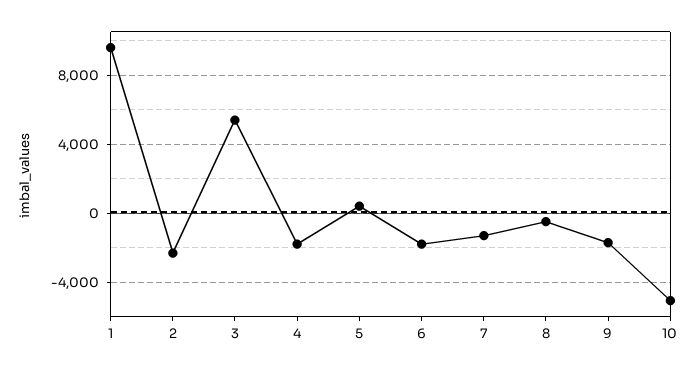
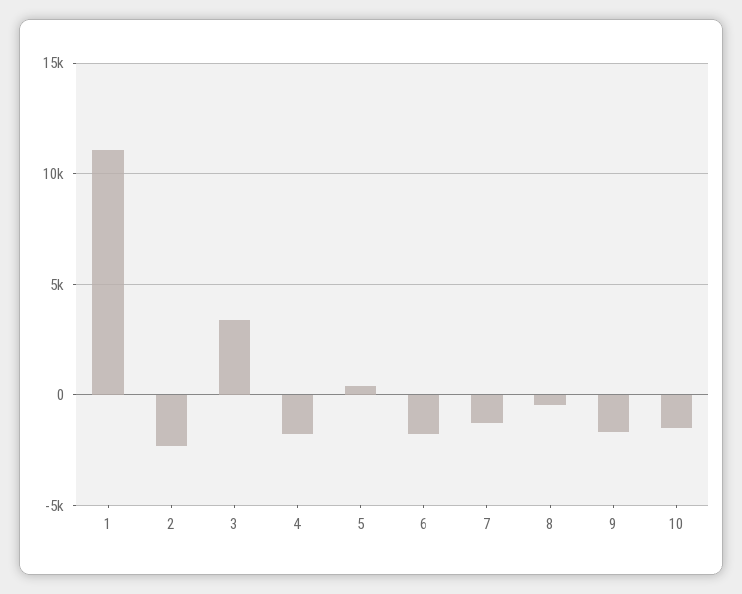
  {
-   "1": 9500,
+   "1": 11000,
    "2": -2500,
-   "3": 5500,
+   "3": 3500,
    "4": -2000,
    "5": 500,
    "6": -2000,
    "7": -1500,
    "8": -500,
    "9": -1500,
-   "10": -5000
+   "10": -1500
  }

